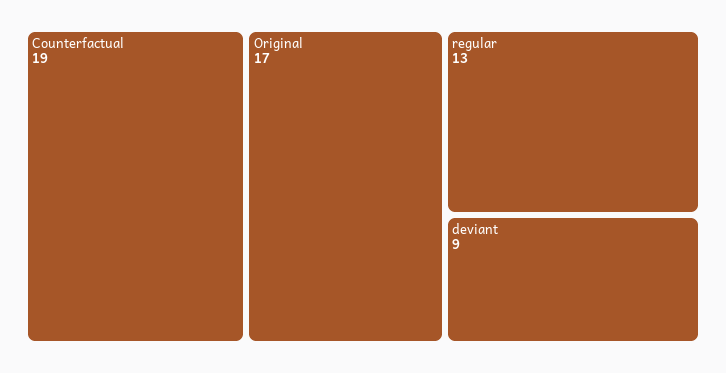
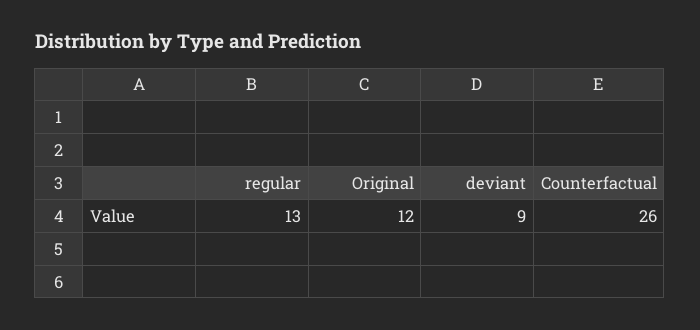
  {
-   "Counterfactual": 19,
+   "Counterfactual": 26,
-   "Original": 17,
+   "Original": 12,
    "regular": 13,
    "deviant": 9
  }

